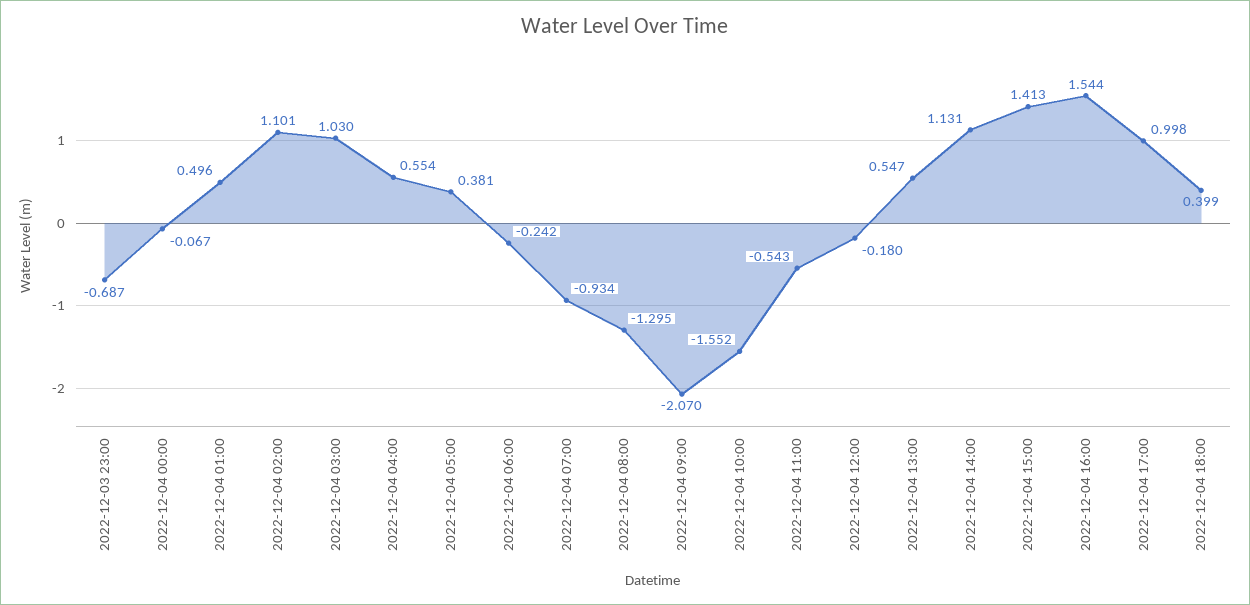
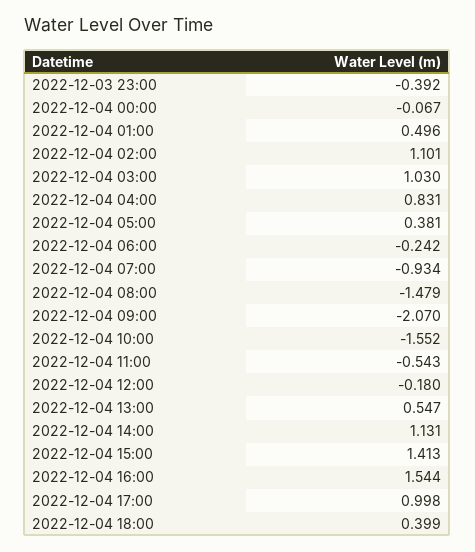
  {
-   "2022-12-03 23:00": -0.687,
+   "2022-12-03 23:00": -0.392,
    "2022-12-04 00:00": -0.067,
    "2022-12-04 01:00": 0.496,
    "2022-12-04 02:00": 1.101,
    "2022-12-04 03:00": 1.03,
-   "2022-12-04 04:00": 0.554,
+   "2022-12-04 04:00": 0.831,
    "2022-12-04 05:00": 0.381,
    "2022-12-04 06:00": -0.242,
    "2022-12-04 07:00": -0.934,
-   "2022-12-04 08:00": -1.295,
+   "2022-12-04 08:00": -1.479,
    "2022-12-04 09:00": -2.07,
    "2022-12-04 10:00": -1.552,
    "2022-12-04 11:00": -0.543,
    "2022-12-04 12:00": -0.18,
    "2022-12-04 13:00": 0.547,
    "2022-12-04 14:00": 1.131,
    "2022-12-04 15:00": 1.413,
    "2022-12-04 16:00": 1.544,
    "2022-12-04 17:00": 0.998,
    "2022-12-04 18:00": 0.399
  }

